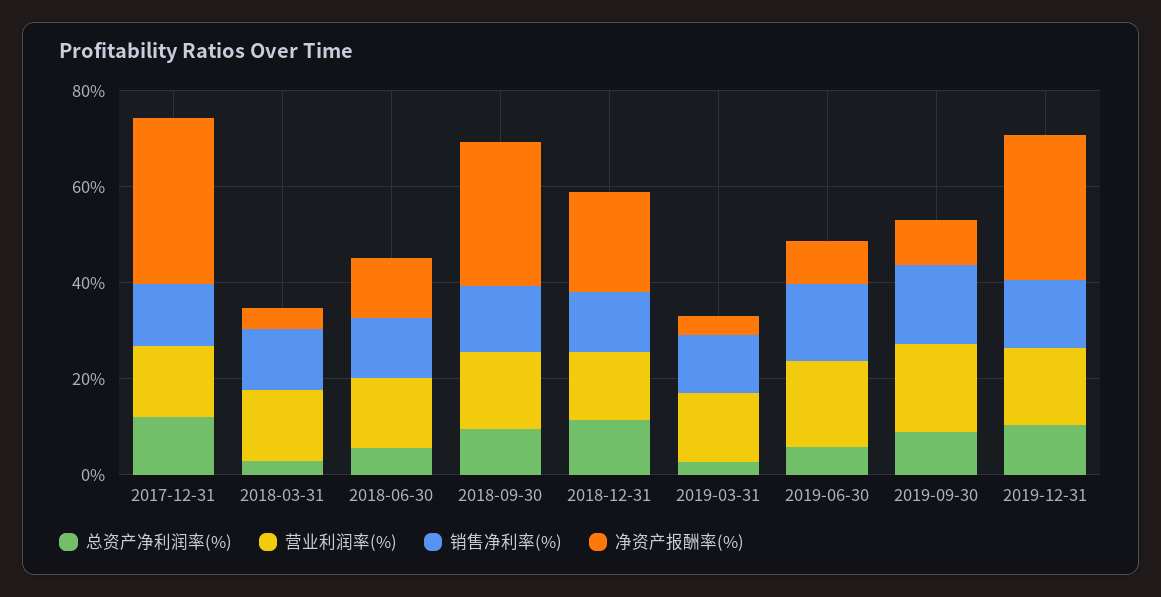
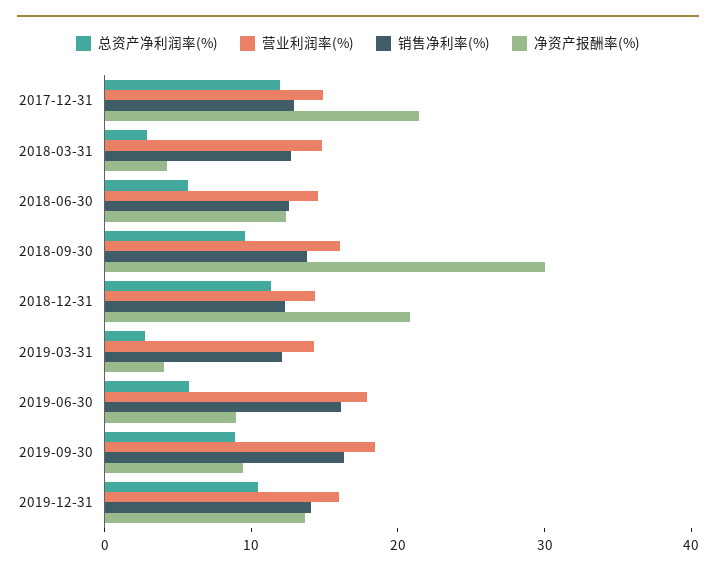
  {
    "总资产净利润率(%)": {
      "2017-12-31": 12,
      "2018-03-31": 2,
      "2018-06-30": 6,
      "2018-09-30": 10,
      "2018-12-31": 12,
      "2019-03-31": 2,
      "2019-06-30": 6,
      "2019-09-30": 8,
      "2019-12-31": 10
    },
    "营业利润率(%)": {
      "2017-12-31": 14,
      "2018-03-31": 14,
      "2018-06-30": 14,
      "2018-09-30": 16,
      "2018-12-31": 14,
      "2019-03-31": 14,
      "2019-06-30": 18,
      "2019-09-30": 18,
      "2019-12-31": 16
    },
    "销售净利率(%)": {
      "2017-12-31": 12,
      "2018-03-31": 12,
      "2018-06-30": 12,
      "2018-09-30": 14,
      "2018-12-31": 12,
      "2019-03-31": 12,
      "2019-06-30": 16,
      "2019-09-30": 16,
      "2019-12-31": 14
    },
    "净资产报酬率(%)": {
-     "2017-12-31": 35,
+     "2017-12-31": 22,
      "2018-03-31": 4,
      "2018-06-30": 12,
      "2018-09-30": 30,
      "2018-12-31": 20,
      "2019-03-31": 4,
      "2019-06-30": 8,
      "2019-09-30": 10,
-     "2019-12-31": 30
+     "2019-12-31": 14
    }
  }

